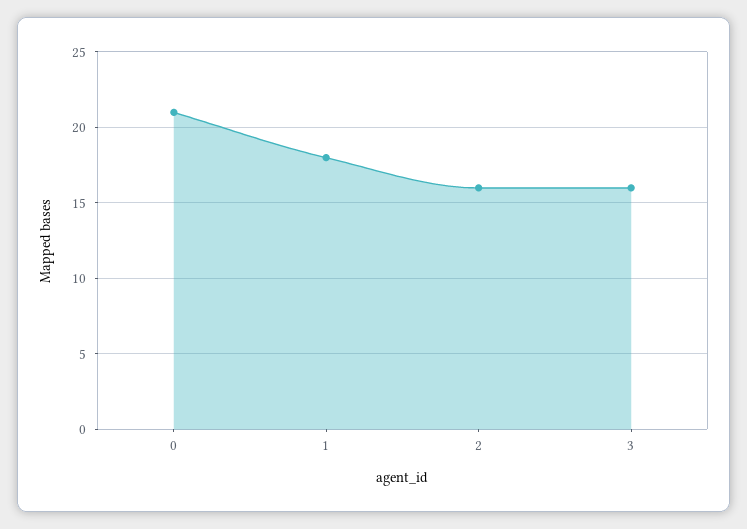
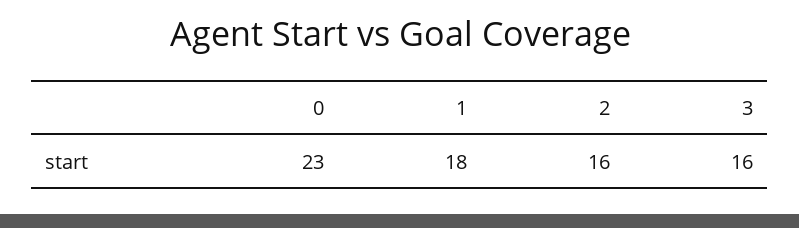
  {
-   "0": 21,
+   "0": 23,
    "1": 18,
    "2": 16,
    "3": 16
  }

